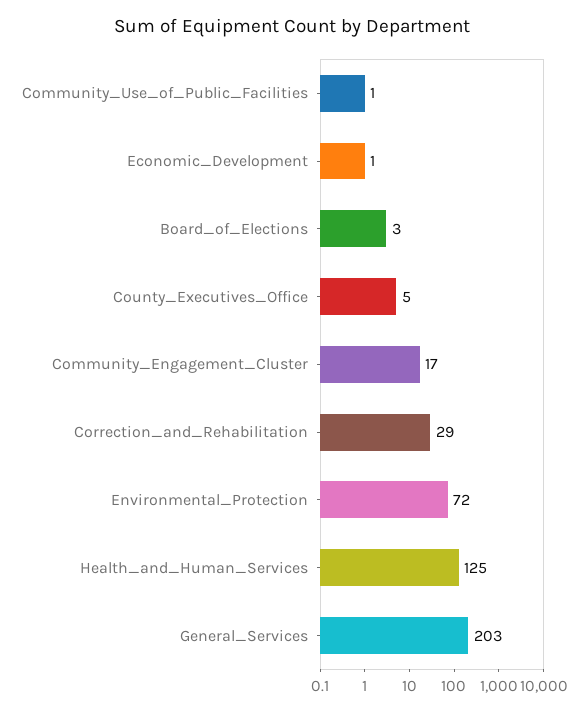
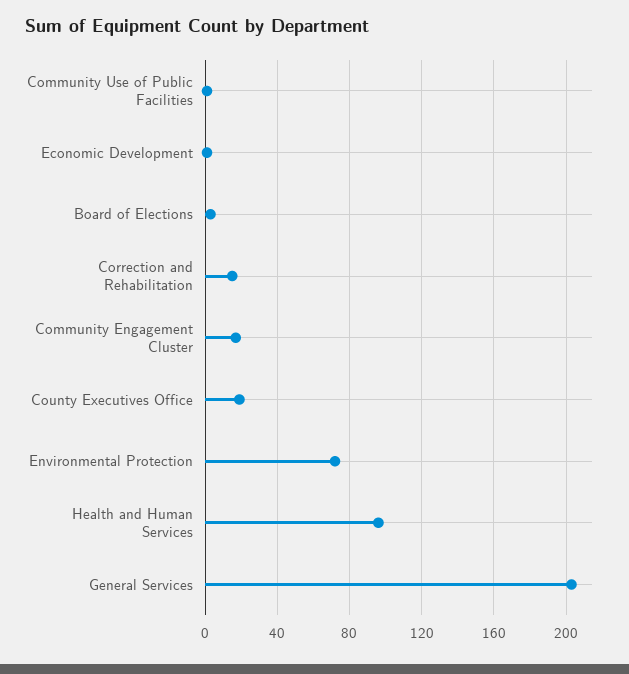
  {
    "Community_Use_of_Public_Facilities": 1,
    "Economic_Development": 1,
    "Board_of_Elections": 3,
-   "County_Executives_Office": 5,
+   "County_Executives_Office": 20,
    "Community_Engagement_Cluster": 17,
-   "Correction_and_Rehabilitation": 29,
+   "Correction_and_Rehabilitation": 15,
    "Environmental_Protection": 72,
-   "Health_and_Human_Services": 125,
+   "Health_and_Human_Services": 95,
    "General_Services": 203
  }

